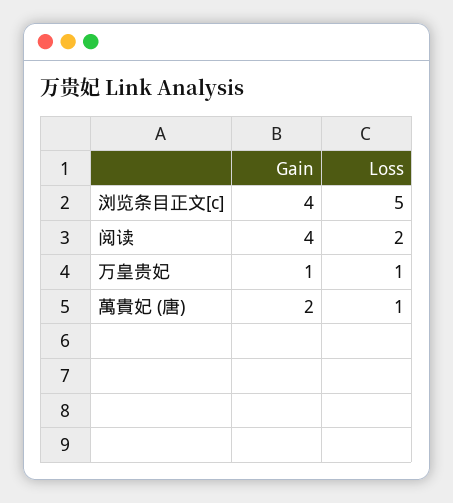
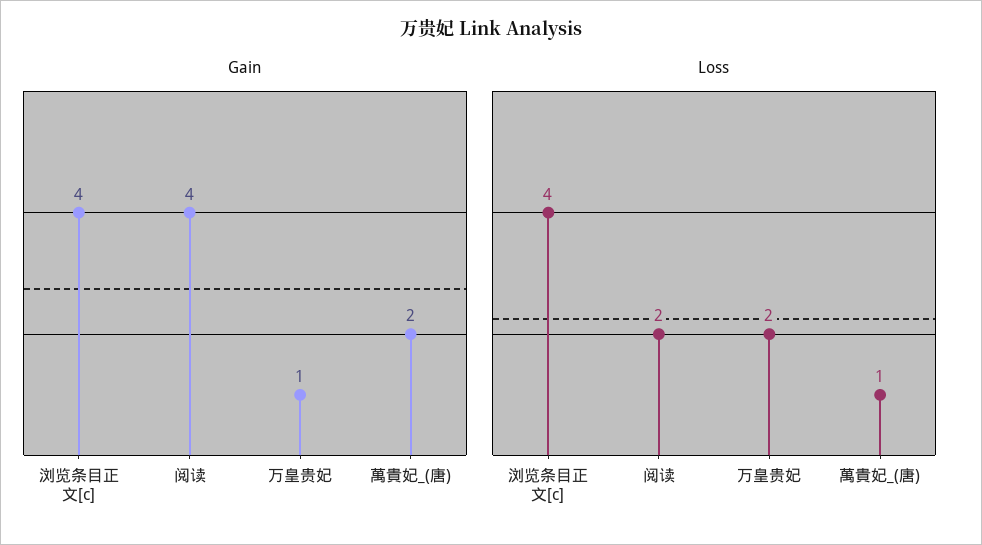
  {
    "Gain": {
      "浏览条目正文[c]": 4,
      "阅读": 4,
      "万皇贵妃": 1,
      "萬貴妃 (唐)": 2
    },
    "Loss": {
-     "浏览条目正文[c]": 5,
+     "浏览条目正文[c]": 4,
      "阅读": 2,
-     "万皇贵妃": 1,
+     "万皇贵妃": 2,
      "萬貴妃 (唐)": 1
    }
  }

